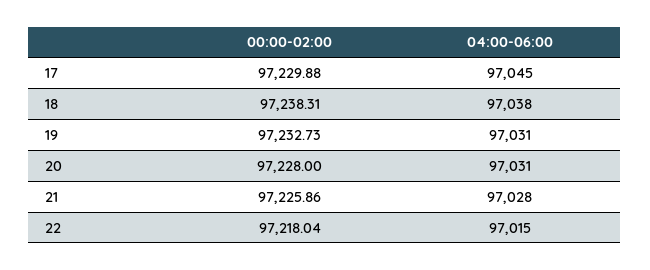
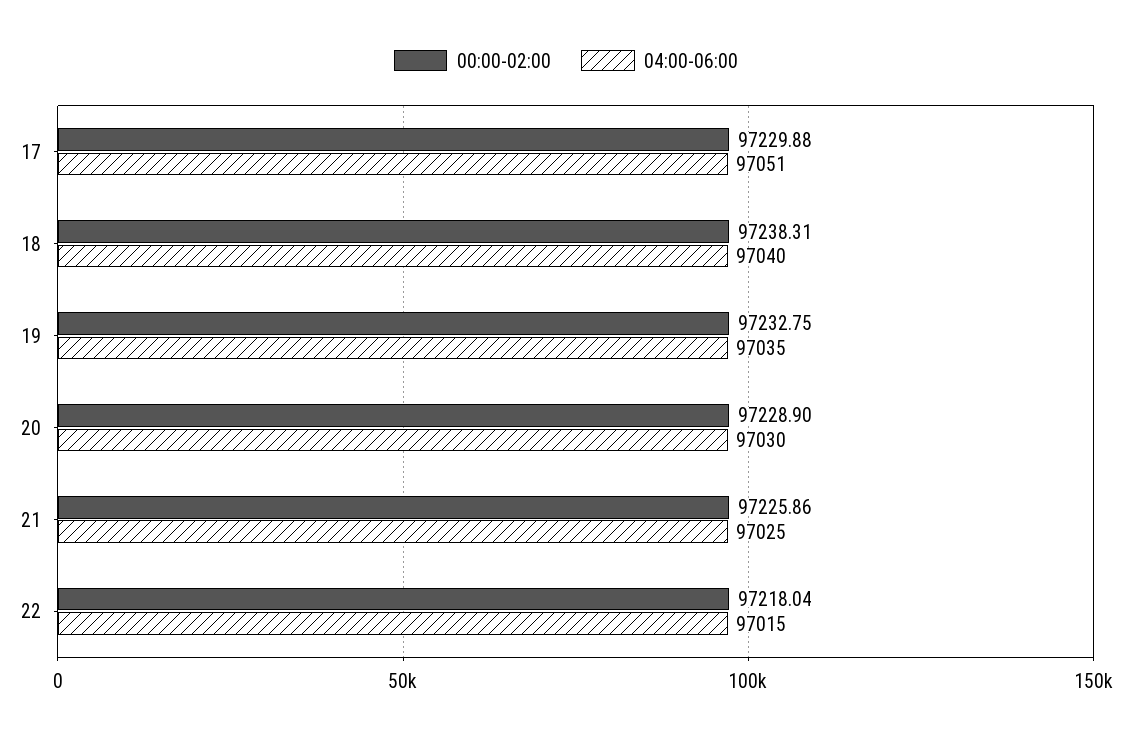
  {
    "00:00-02:00": {
      "17": 97229.88,
      "18": 97238.31,
-     "19": 97232.73,
+     "19": 97232.75,
-     "20": 97228,
+     "20": 97228.9,
      "21": 97225.86,
      "22": 97218.04
    },
    "04:00-06:00": {
-     "17": 97045,
+     "17": 97051,
-     "18": 97038,
+     "18": 97040,
-     "19": 97031,
+     "19": 97035,
-     "20": 97031,
+     "20": 97030,
-     "21": 97028,
+     "21": 97025,
      "22": 97015
    }
  }

